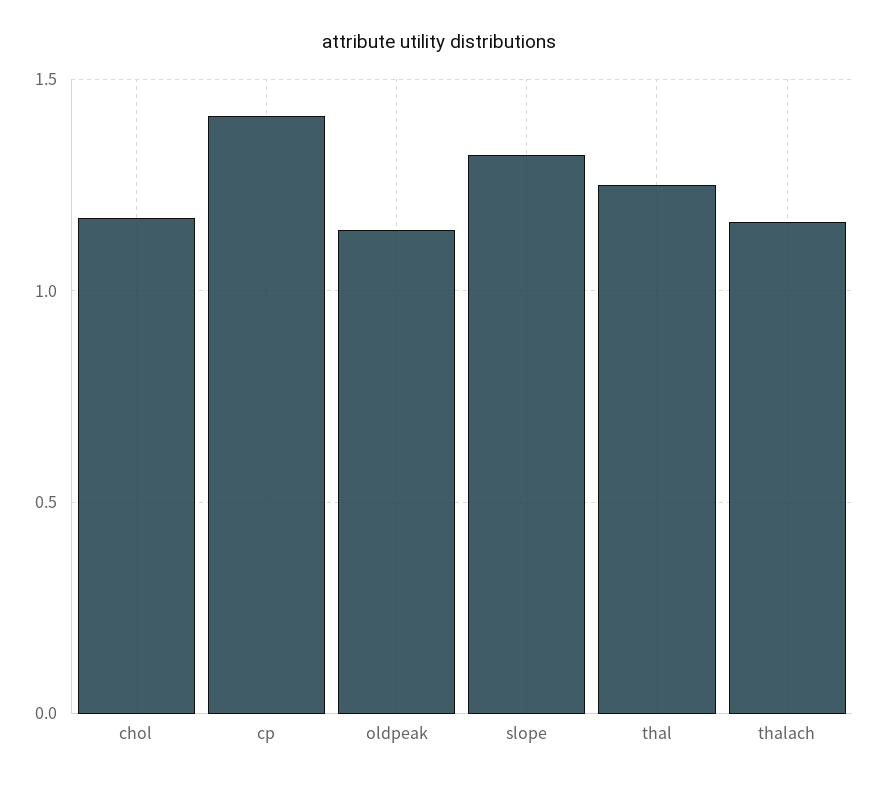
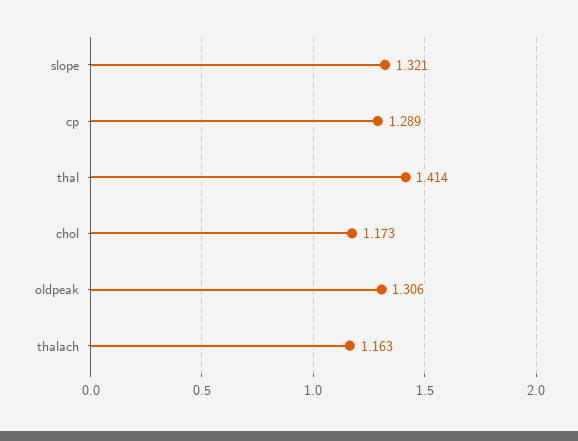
  {
    "chol": 1.173,
-   "cp": 1.4,
+   "cp": 1.289,
-   "oldpeak": 1.15,
+   "oldpeak": 1.306,
    "slope": 1.321,
-   "thal": 1.25,
+   "thal": 1.414,
    "thalach": 1.163
  }

